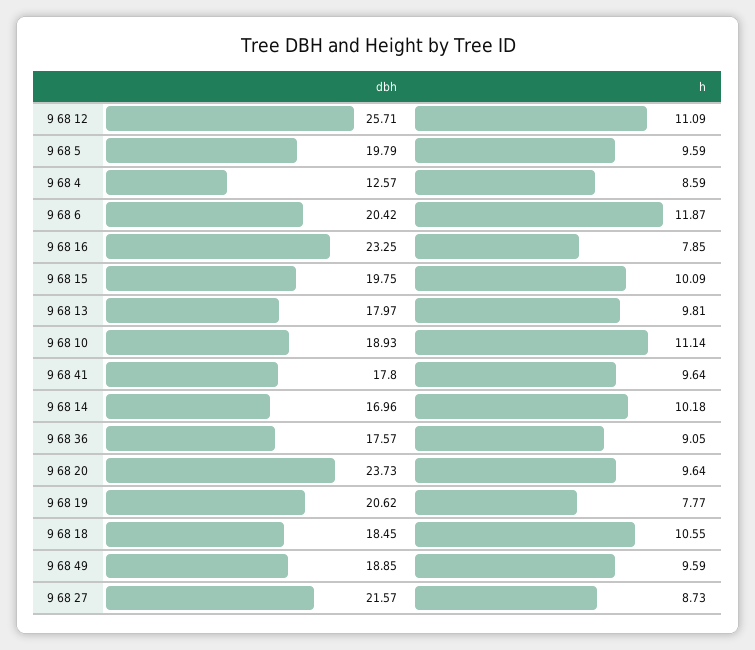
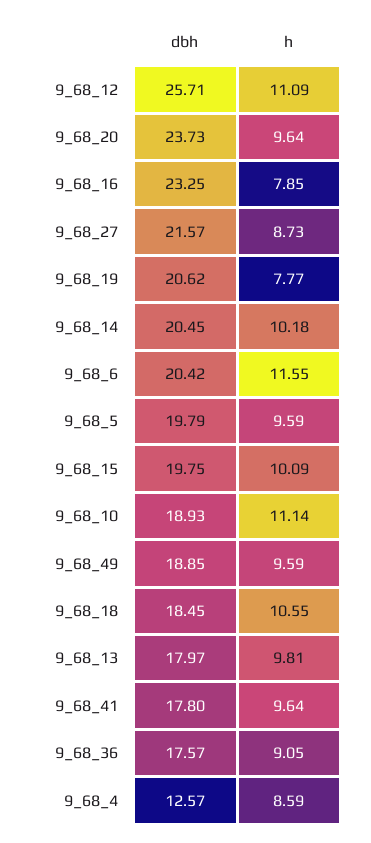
  {
    "dbh": {
      "9 68 12": 25.71,
      "9 68 5": 19.79,
      "9 68 4": 12.57,
      "9 68 6": 20.42,
      "9 68 16": 23.25,
      "9 68 15": 19.75,
      "9 68 13": 17.97,
      "9 68 10": 18.93,
      "9 68 41": 17.8,
-     "9 68 14": 16.96,
+     "9 68 14": 20.45,
      "9 68 36": 17.57,
      "9 68 20": 23.73,
      "9 68 19": 20.62,
      "9 68 18": 18.45,
      "9 68 49": 18.85,
      "9 68 27": 21.57
    },
    "h": {
      "9 68 12": 11.09,
      "9 68 5": 9.59,
      "9 68 4": 8.59,
-     "9 68 6": 11.87,
+     "9 68 6": 11.55,
      "9 68 16": 7.85,
      "9 68 15": 10.09,
      "9 68 13": 9.81,
      "9 68 10": 11.14,
      "9 68 41": 9.64,
      "9 68 14": 10.18,
      "9 68 36": 9.05,
      "9 68 20": 9.64,
      "9 68 19": 7.77,
      "9 68 18": 10.55,
      "9 68 49": 9.59,
      "9 68 27": 8.73
    }
  }

